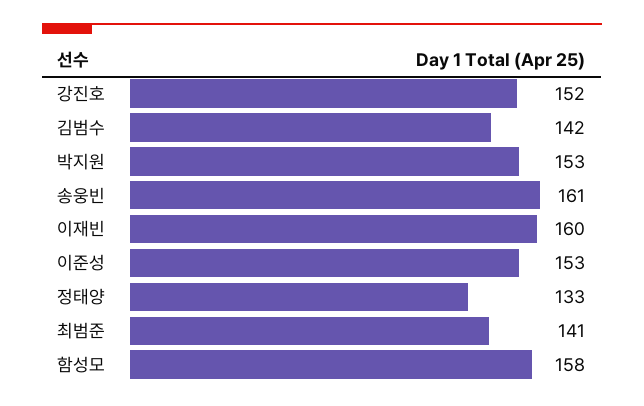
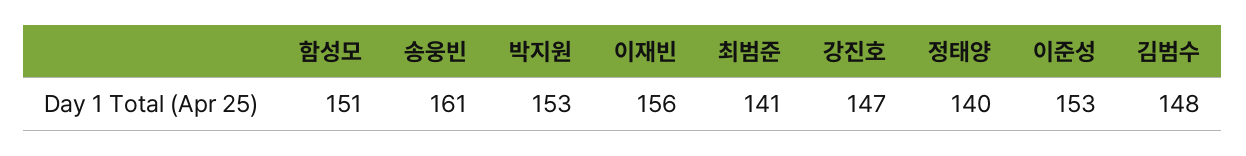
  {
-   "강진호": 152,
+   "강진호": 147,
-   "김범수": 142,
+   "김범수": 148,
    "박지원": 153,
    "송웅빈": 161,
-   "이재빈": 160,
+   "이재빈": 156,
    "이준성": 153,
-   "정태양": 133,
+   "정태양": 140,
    "최범준": 141,
-   "함성모": 158
+   "함성모": 151
  }

